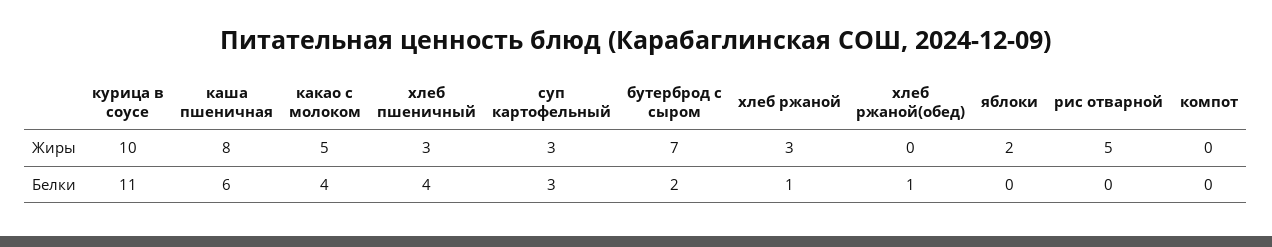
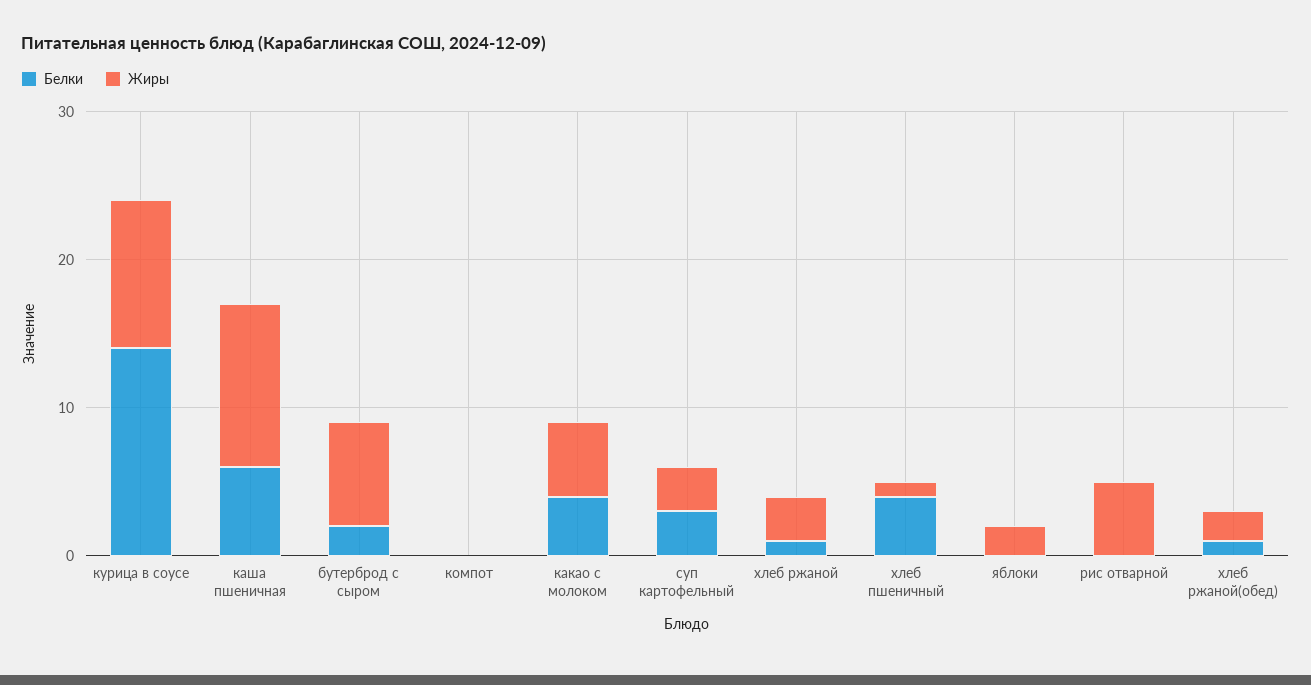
  {
    "Жиры": {
      "курица в соусе": 10,
-     "каша пшеничная": 8,
+     "каша пшеничная": 11,
      "какао с молоком": 5,
-     "хлеб пшеничный": 3,
+     "хлеб пшеничный": 1,
      "суп картофельный": 3,
      "бутерброд с сыром": 7,
      "хлеб ржаной": 3,
-     "хлеб ржаной(обед)": 0,
+     "хлеб ржаной(обед)": 2,
      "яблоки": 2,
      "рис отварной": 5,
      "компот": 0
    },
    "Белки": {
-     "курица в соусе": 11,
+     "курица в соусе": 14,
      "каша пшеничная": 6,
      "какао с молоком": 4,
      "хлеб пшеничный": 4,
      "суп картофельный": 3,
      "бутерброд с сыром": 2,
      "хлеб ржаной": 1,
      "хлеб ржаной(обед)": 1,
      "яблоки": 0,
      "рис отварной": 0,
      "компот": 0
    }
  }

